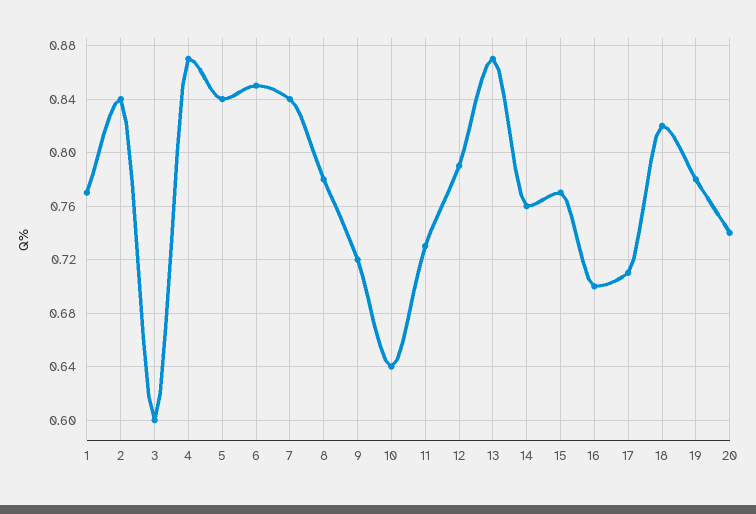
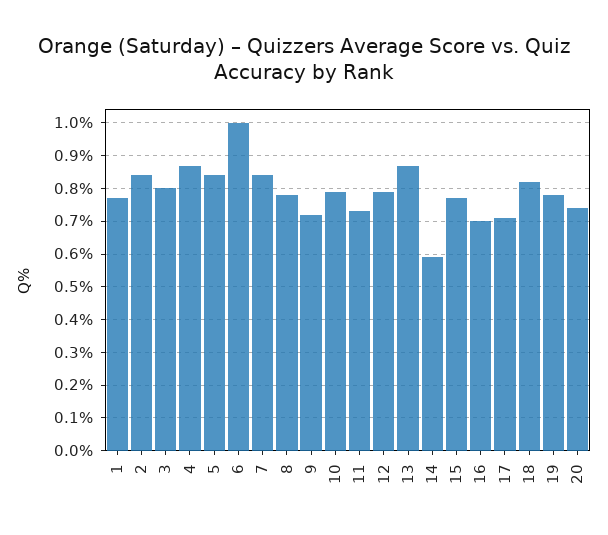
  {
    "1": 0.77,
    "2": 0.84,
-   "3": 0.6,
+   "3": 0.8,
    "4": 0.87,
    "5": 0.84,
-   "6": 0.85,
+   "6": 1,
    "7": 0.84,
    "8": 0.78,
    "9": 0.72,
-   "10": 0.64,
+   "10": 0.8,
    "11": 0.73,
    "12": 0.79,
    "13": 0.87,
-   "14": 0.76,
+   "14": 0.6,
    "15": 0.77,
    "16": 0.7,
    "17": 0.71,
    "18": 0.82,
    "19": 0.78,
    "20": 0.74
  }

